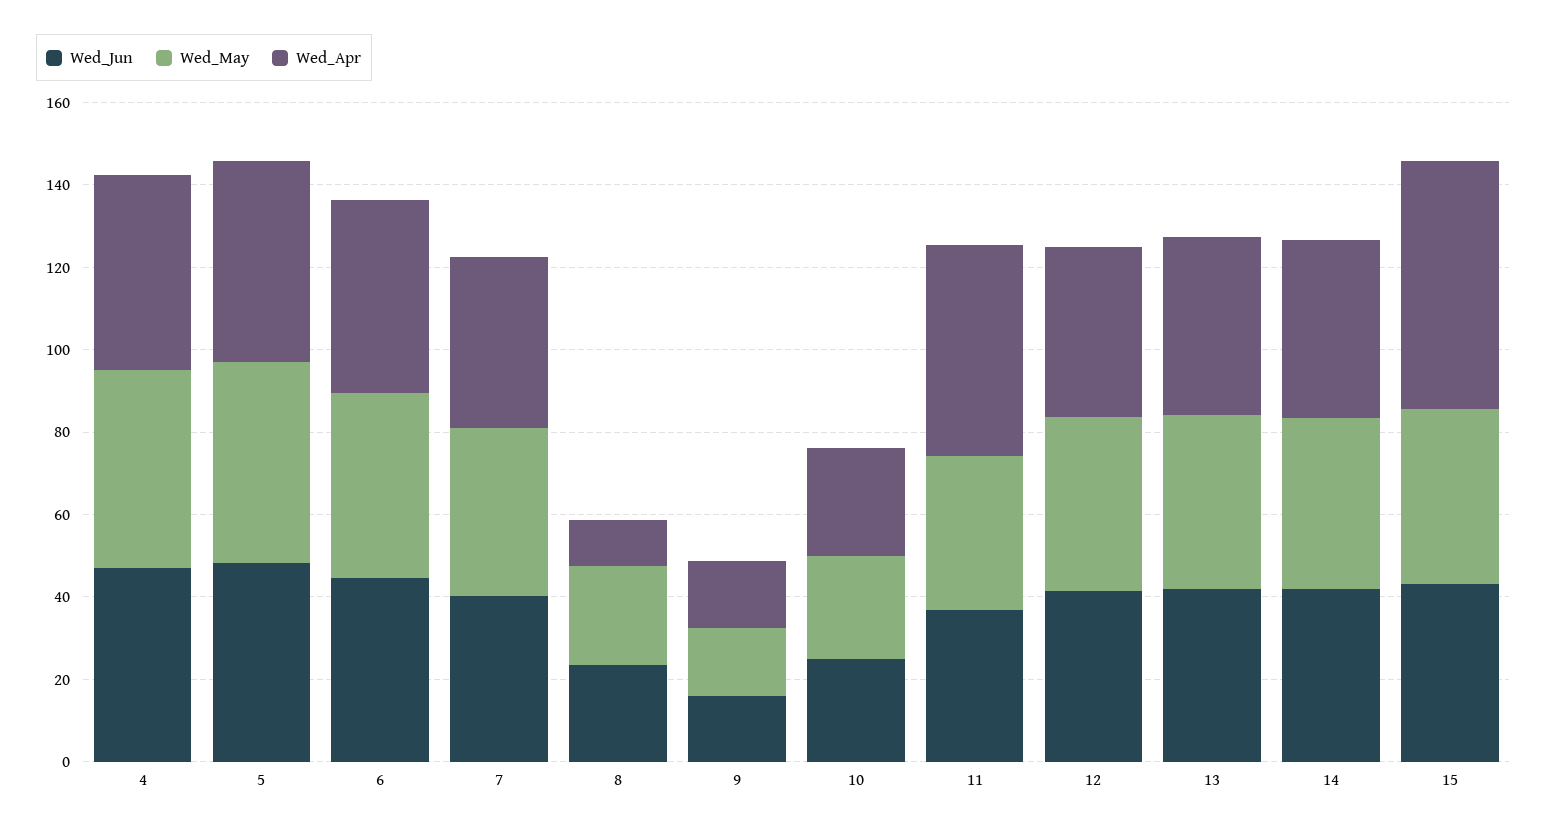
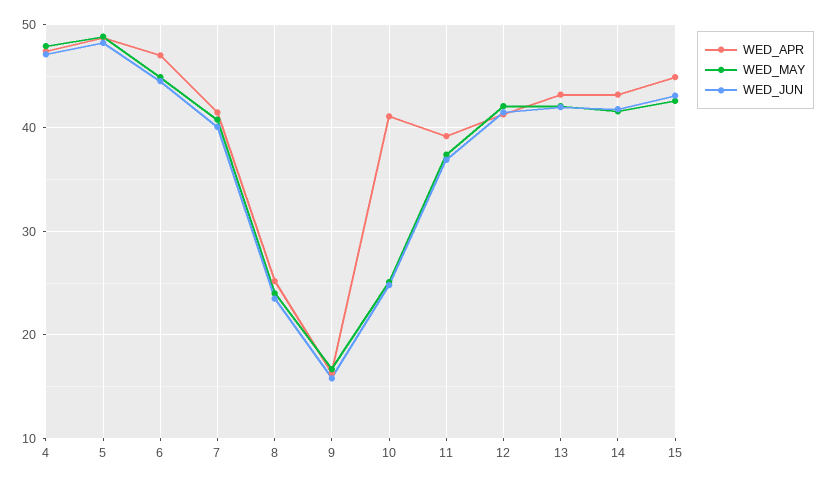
  {
    "Wed_Jun": {
      "4": 47,
      "5": 48,
      "6": 45,
      "7": 40,
      "8": 24,
      "9": 16,
      "10": 25,
      "11": 37,
      "12": 42,
      "13": 42,
      "14": 42,
      "15": 43
    },
    "Wed_May": {
      "4": 48,
      "5": 49,
      "6": 45,
      "7": 41,
      "8": 24,
      "9": 17,
      "10": 25,
      "11": 37,
      "12": 42,
      "13": 42,
      "14": 42,
      "15": 43
    },
    "Wed_Apr": {
      "4": 47,
      "5": 49,
      "6": 47,
      "7": 42,
-     "8": 10,
+     "8": 25,
      "9": 16,
-     "10": 25,
+     "10": 41,
-     "11": 50,
+     "11": 39,
      "12": 41,
      "13": 43,
      "14": 43,
-     "15": 60
+     "15": 45
    }
  }

